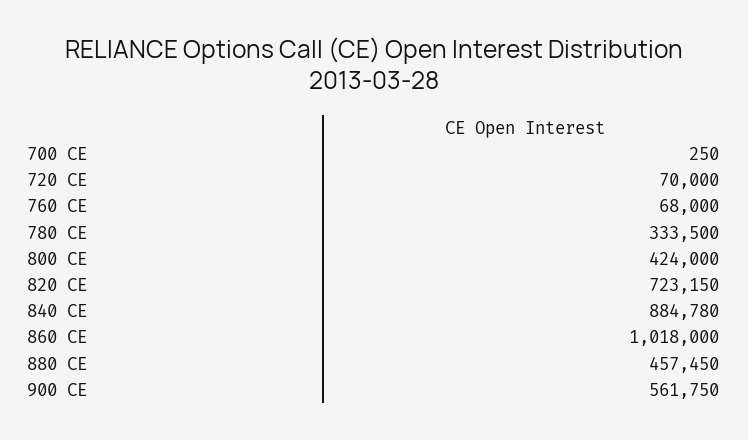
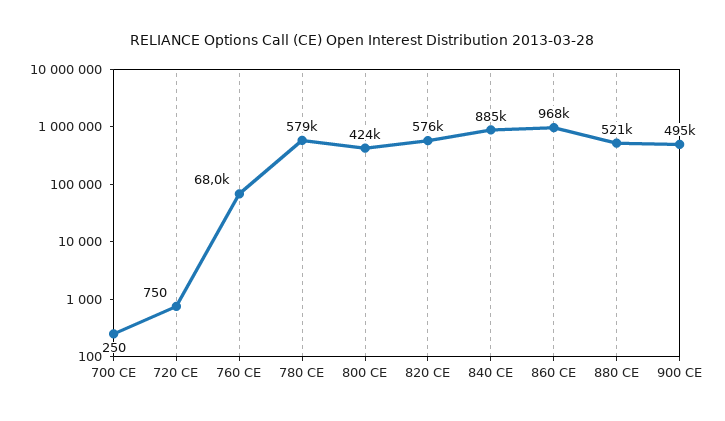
  {
    "700 CE": 250,
-   "720 CE": 70000,
+   "720 CE": 750,
    "760 CE": 68000,
-   "780 CE": 333500,
+   "780 CE": 579000,
    "800 CE": 424000,
-   "820 CE": 723150,
+   "820 CE": 576000,
    "840 CE": 884780,
-   "860 CE": 1018000,
+   "860 CE": 968000,
-   "880 CE": 457450,
+   "880 CE": 521000,
-   "900 CE": 561750
+   "900 CE": 495000
  }

